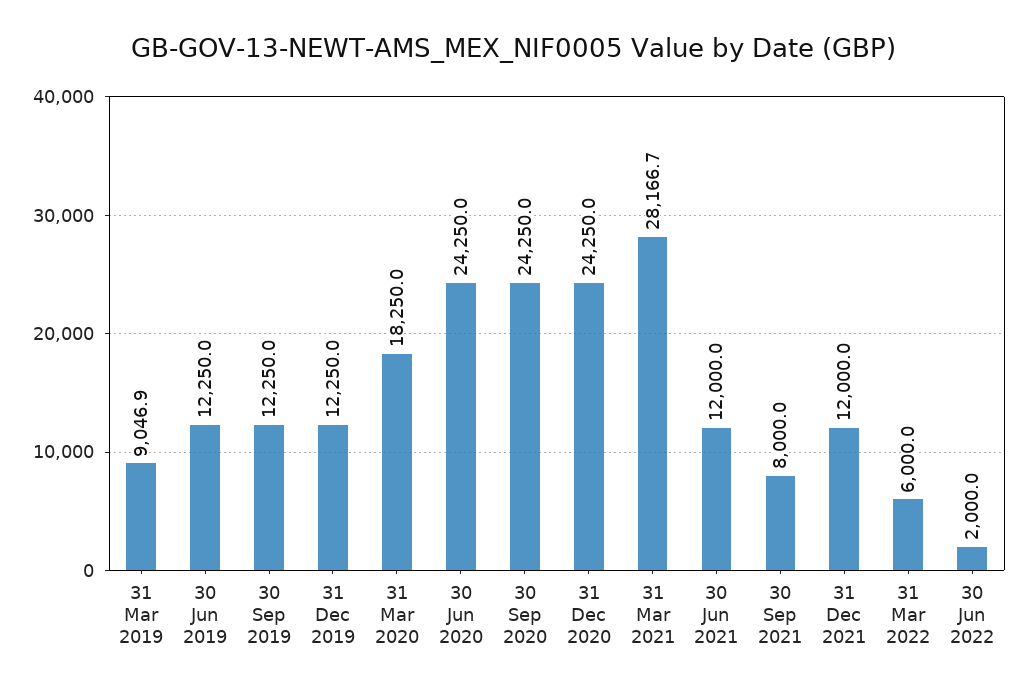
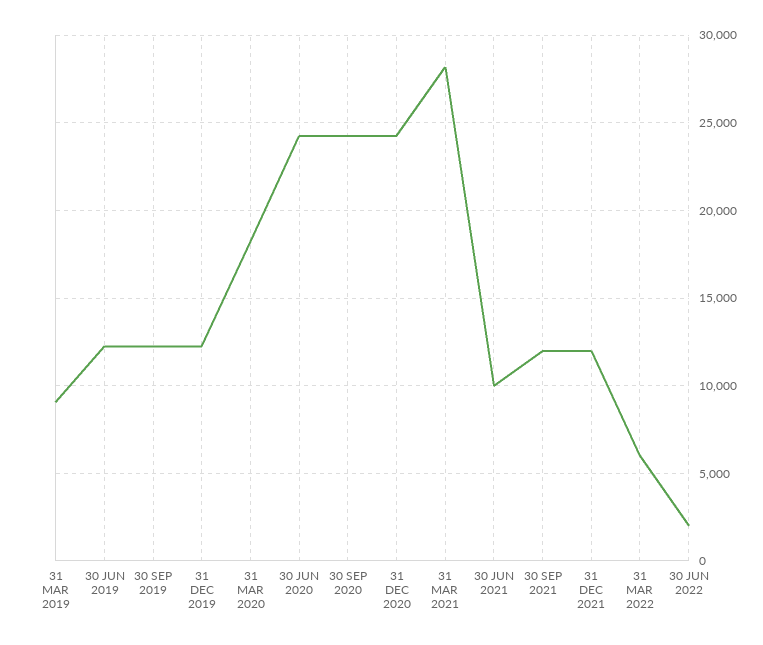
  {
    "31 Mar 2019": 9046.9,
    "30 Jun 2019": 12250,
    "30 Sep 2019": 12250,
    "31 Dec 2019": 12250,
    "31 Mar 2020": 18250,
    "30 Jun 2020": 24250,
    "30 Sep 2020": 24250,
    "31 Dec 2020": 24250,
    "31 Mar 2021": 28166.7,
-   "30 Jun 2021": 12000,
+   "30 Jun 2021": 10000,
-   "30 Sep 2021": 8000,
+   "30 Sep 2021": 12000,
    "31 Dec 2021": 12000,
    "31 Mar 2022": 6000,
    "30 Jun 2022": 2000
  }

